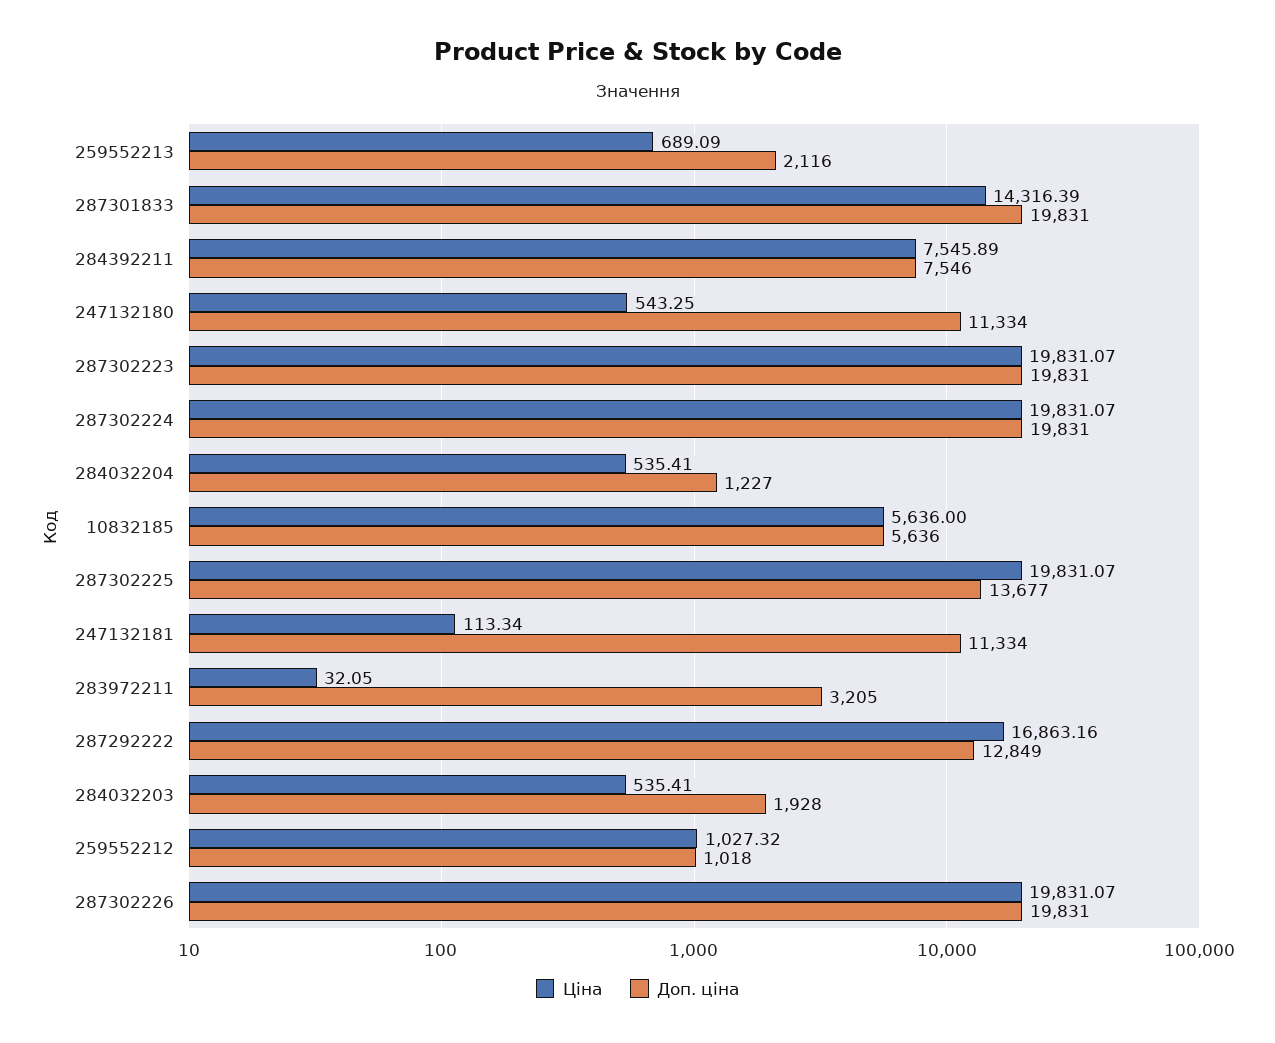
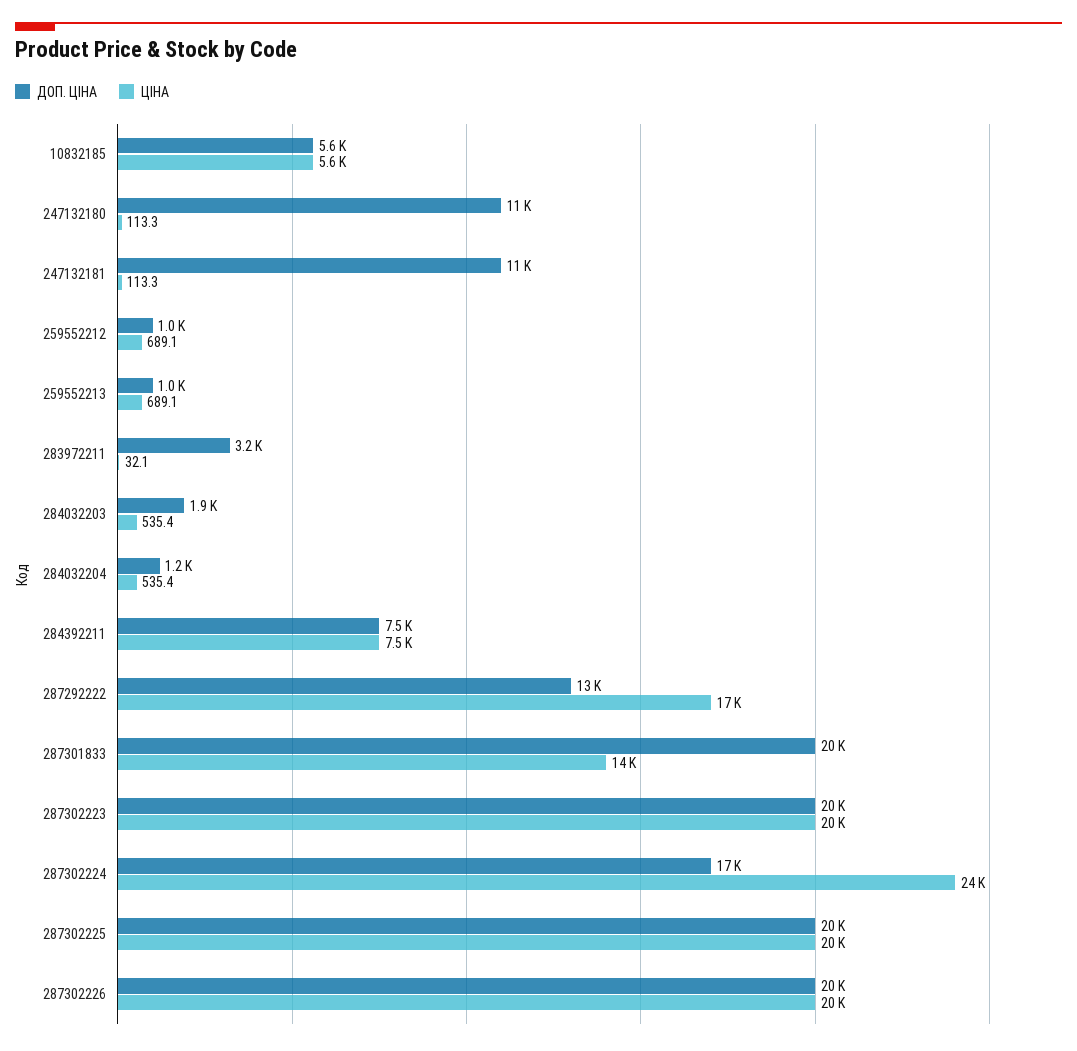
  {
    "Ціна": {
      "259552213": 689.09,
      "287301833": 14316.39,
      "284392211": 7545.89,
-     "247132180": 543.25,
+     "247132180": 113.3,
      "287302223": 19831.07,
-     "287302224": 19831.07,
+     "287302224": 24000,
      "284032204": 535.41,
      "10832185": 5636,
      "287302225": 19831.07,
      "247132181": 113.34,
      "283972211": 32.05,
      "287292222": 16863.16,
      "284032203": 535.41,
-     "259552212": 1027.32,
+     "259552212": 689.1,
      "287302226": 19831.07
    },
    "Доп. ціна": {
-     "259552213": 2116,
+     "259552213": 1000,
      "287301833": 19831,
      "284392211": 7546,
      "247132180": 11334,
      "287302223": 19831,
-     "287302224": 19831,
+     "287302224": 17000,
      "284032204": 1227,
      "10832185": 5636,
-     "287302225": 13677,
+     "287302225": 20000,
      "247132181": 11334,
      "283972211": 3205,
      "287292222": 12849,
      "284032203": 1928,
      "259552212": 1018,
      "287302226": 19831
    }
  }

